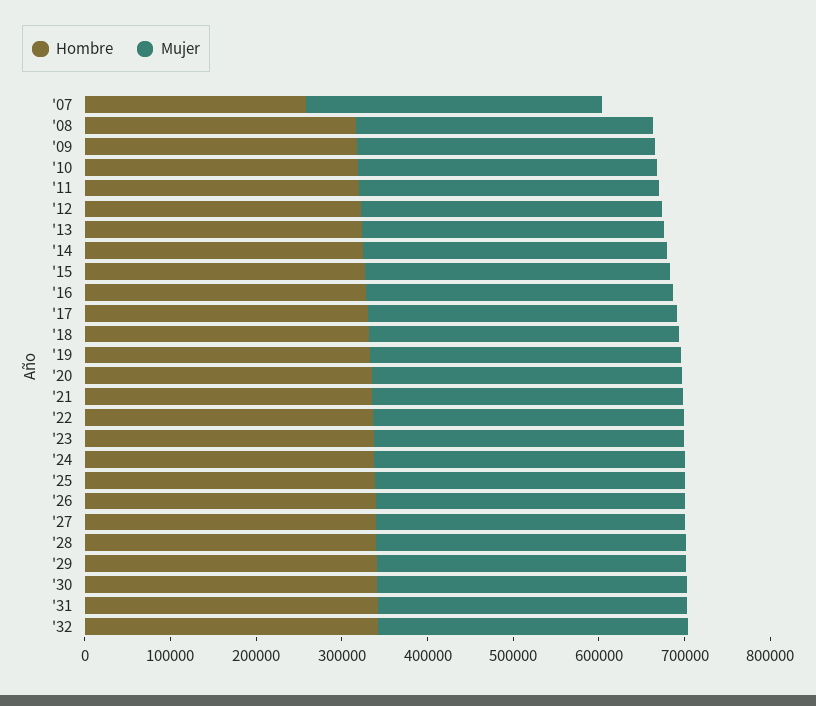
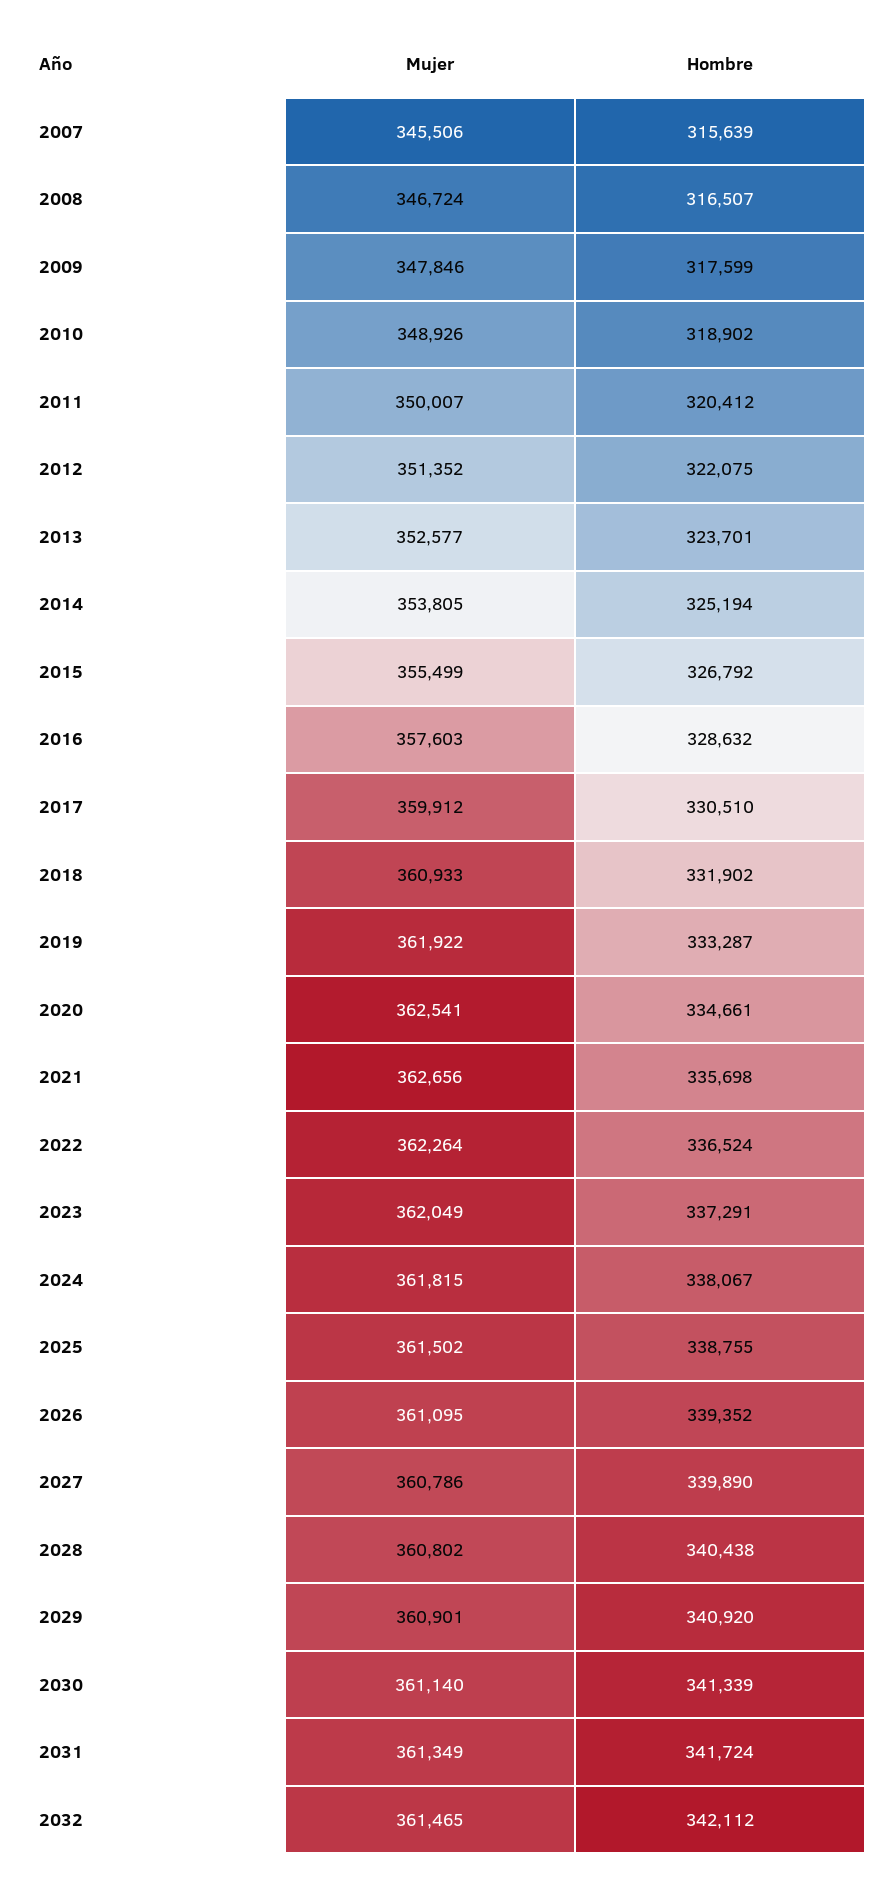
  {
    "Hombre": {
-     "'07": 260000,
+     "'07": 315639,
      "'08": 316507,
      "'09": 317599,
      "'10": 318902,
      "'11": 320412,
      "'12": 322075,
      "'13": 323701,
      "'14": 325194,
      "'15": 326792,
      "'16": 328632,
      "'17": 330510,
      "'18": 331902,
      "'19": 333287,
      "'20": 334661,
      "'21": 335698,
      "'22": 336524,
      "'23": 337291,
      "'24": 338067,
      "'25": 338755,
      "'26": 339352,
      "'27": 339890,
      "'28": 340438,
      "'29": 340920,
      "'30": 341339,
      "'31": 341724,
      "'32": 342112
    },
    "Mujer": {
      "'07": 345506,
      "'08": 346724,
      "'09": 347846,
      "'10": 348926,
      "'11": 350007,
      "'12": 351352,
      "'13": 352577,
      "'14": 353805,
      "'15": 355499,
      "'16": 357603,
      "'17": 359912,
      "'18": 360933,
      "'19": 361922,
      "'20": 362541,
      "'21": 362656,
      "'22": 362264,
      "'23": 362049,
      "'24": 361815,
      "'25": 361502,
      "'26": 361095,
      "'27": 360786,
      "'28": 360802,
      "'29": 360901,
      "'30": 361140,
      "'31": 361349,
      "'32": 361465
    }
  }

